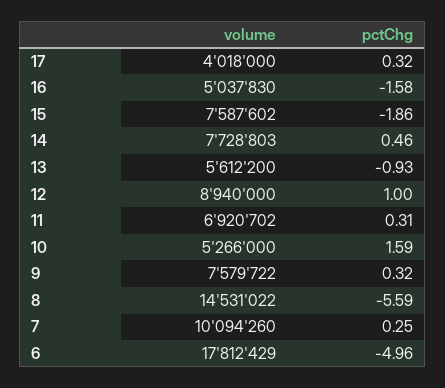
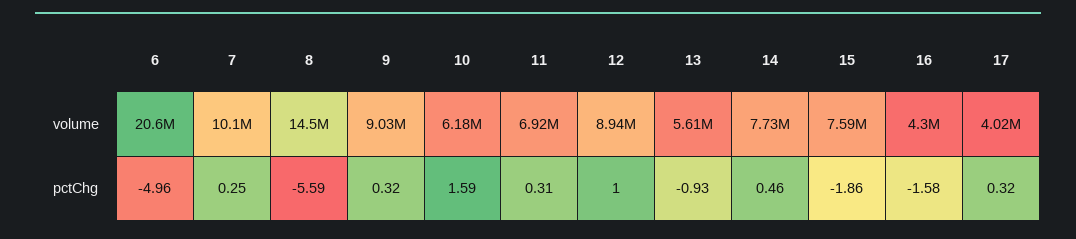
  {
    "volume": {
      "17": 4018000,
-     "16": 5037830,
+     "16": 4300000,
      "15": 7587602,
      "14": 7728803,
      "13": 5612200,
      "12": 8940000,
      "11": 6920702,
-     "10": 5266000,
+     "10": 6180000,
-     "9": 7579722,
+     "9": 9030000,
      "8": 14531022,
      "7": 10094260,
-     "6": 17812429
+     "6": 20600000
    },
    "pctChg": {
      "17": 0.32,
      "16": -1.58,
      "15": -1.86,
      "14": 0.46,
      "13": -0.93,
      "12": 1,
      "11": 0.31,
      "10": 1.59,
      "9": 0.32,
      "8": -5.59,
      "7": 0.25,
      "6": -4.96
    }
  }

